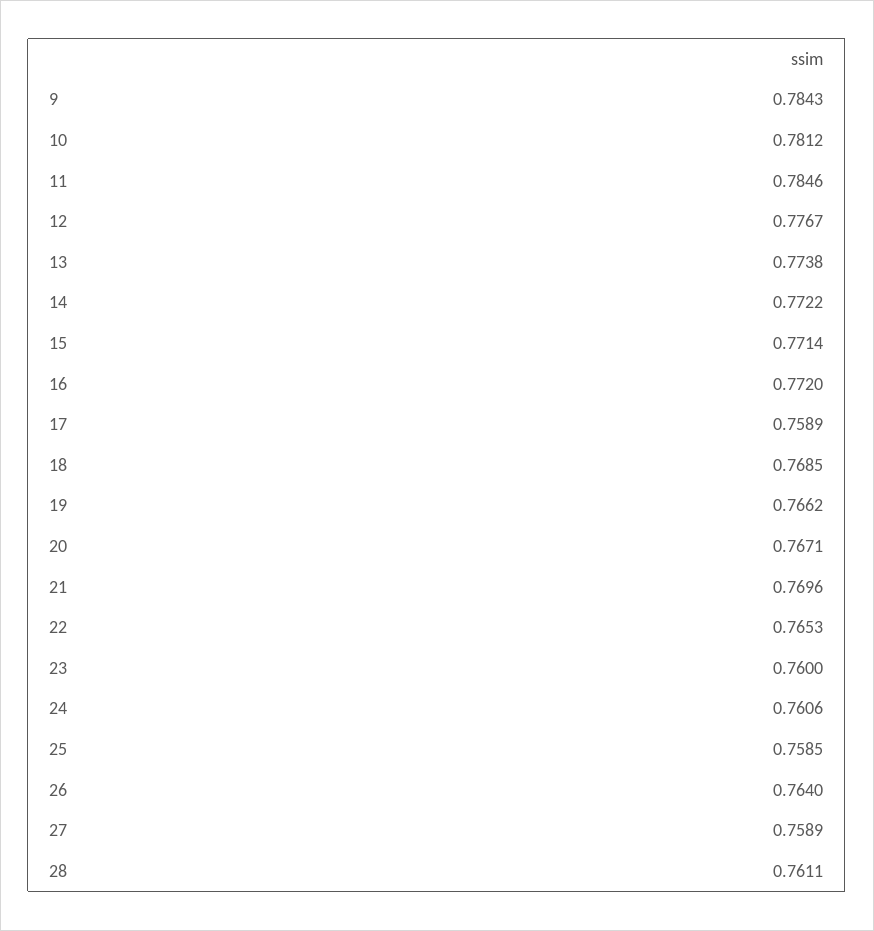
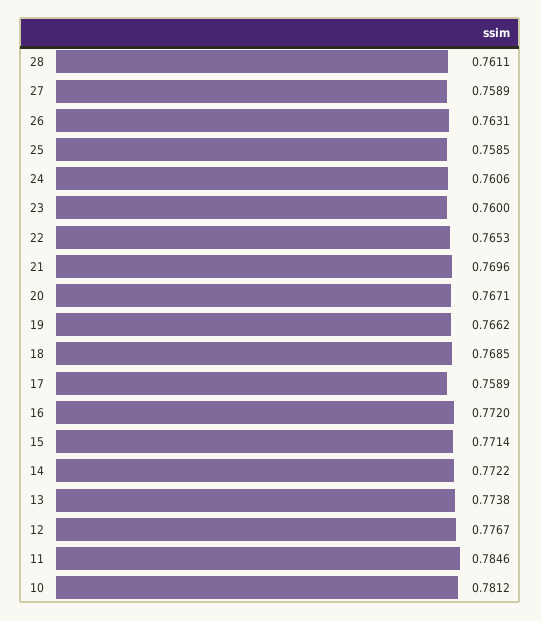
  {
-   "9": 0.7843,
    "10": 0.7812,
    "11": 0.7846,
    "12": 0.7767,
    "13": 0.7738,
    "14": 0.7722,
    "15": 0.7714,
    "16": 0.772,
    "17": 0.7589,
    "18": 0.7685,
    "19": 0.7662,
    "20": 0.7671,
    "21": 0.7696,
    "22": 0.7653,
    "23": 0.76,
    "24": 0.7606,
    "25": 0.7585,
-   "26": 0.764,
+   "26": 0.7631,
    "27": 0.7589,
    "28": 0.7611
  }

